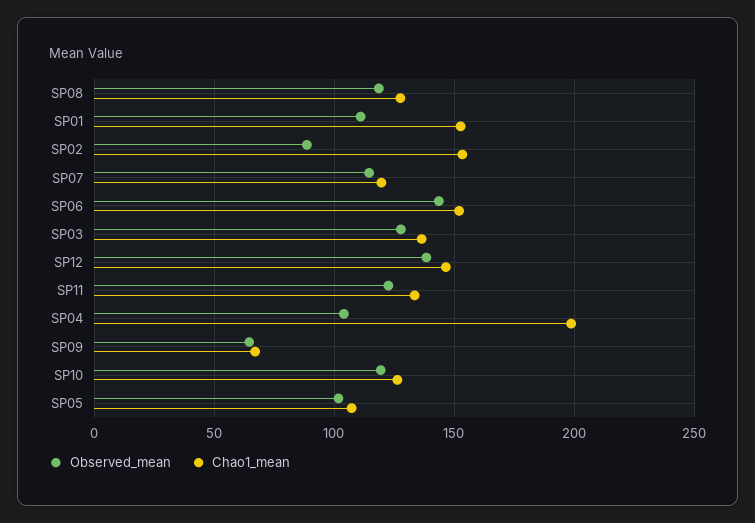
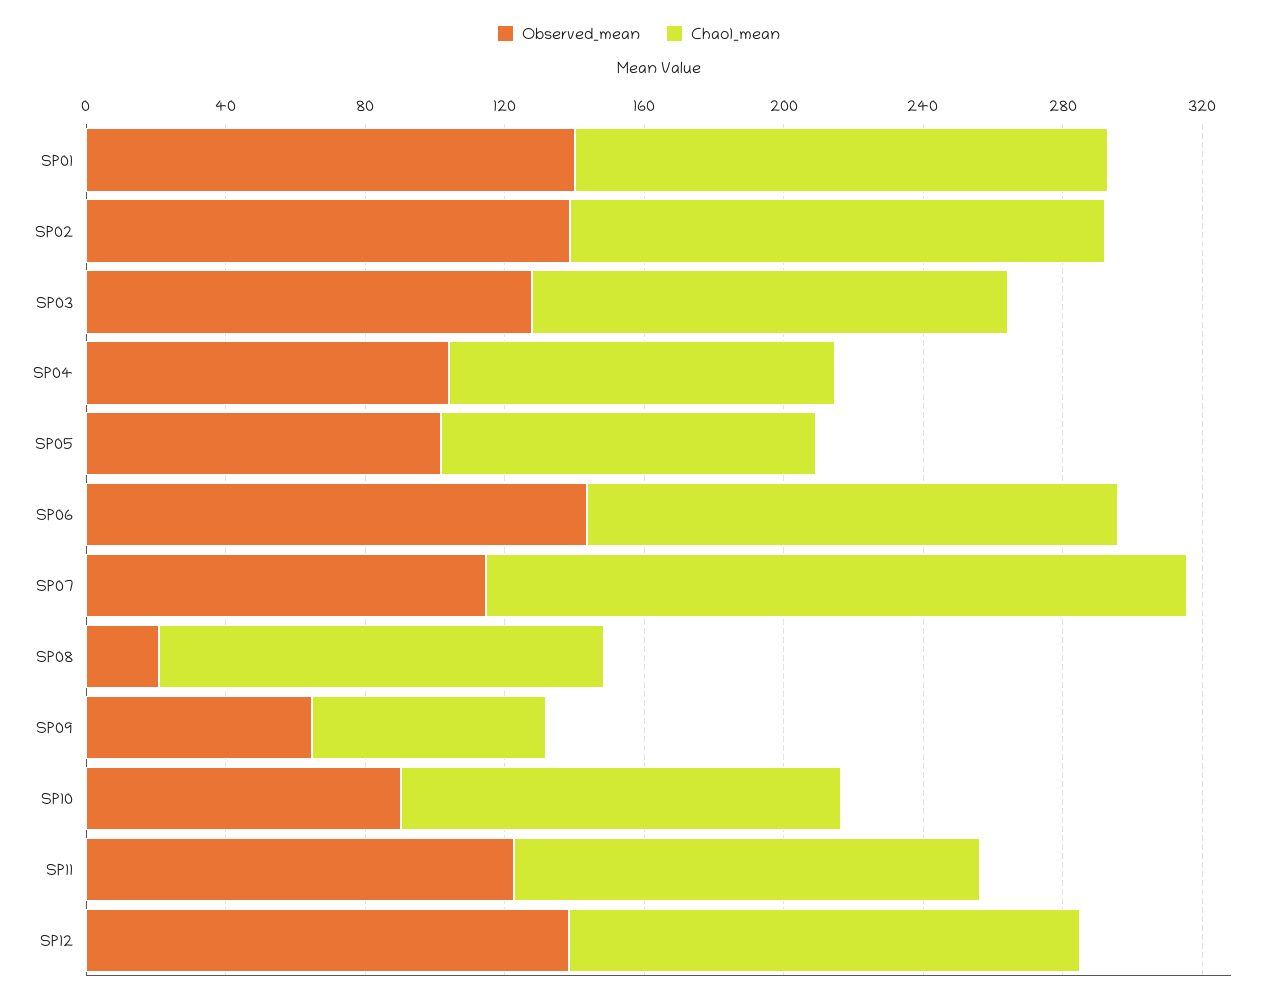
  {
    "Observed_mean": {
-     "SP08": 120,
+     "SP08": 20,
-     "SP01": 110,
+     "SP01": 140,
-     "SP02": 90,
+     "SP02": 140,
      "SP07": 115,
      "SP06": 145,
      "SP03": 130,
      "SP12": 140,
      "SP11": 125,
      "SP04": 105,
      "SP09": 65,
-     "SP10": 120,
+     "SP10": 90,
      "SP05": 100
    },
    "Chao1_mean": {
      "SP08": 130,
      "SP01": 155,
      "SP02": 155,
-     "SP07": 120,
+     "SP07": 200,
      "SP06": 150,
      "SP03": 135,
      "SP12": 145,
      "SP11": 135,
-     "SP04": 200,
+     "SP04": 110,
      "SP09": 65,
      "SP10": 125,
      "SP05": 105
    }
  }

